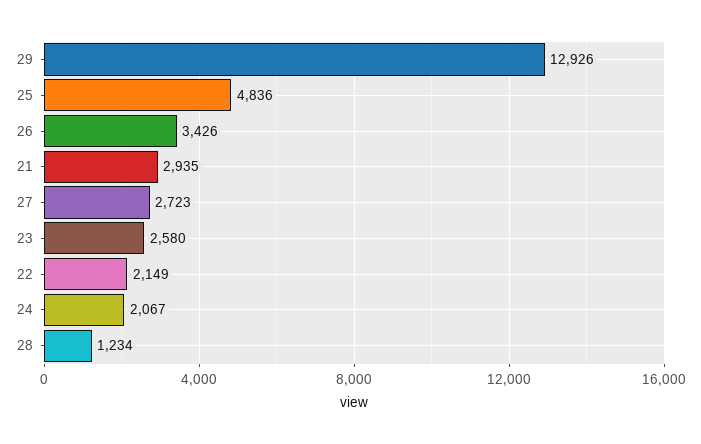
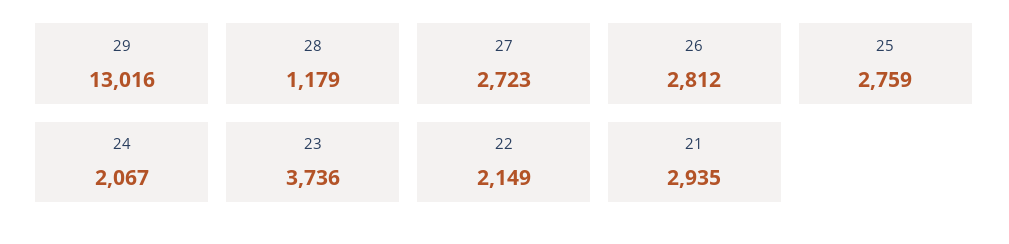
  {
-   "29": 12926,
+   "29": 13016,
-   "25": 4836,
+   "25": 2759,
-   "26": 3426,
+   "26": 2812,
    "21": 2935,
    "27": 2723,
-   "23": 2580,
+   "23": 3736,
    "22": 2149,
    "24": 2067,
-   "28": 1234
+   "28": 1179
  }

